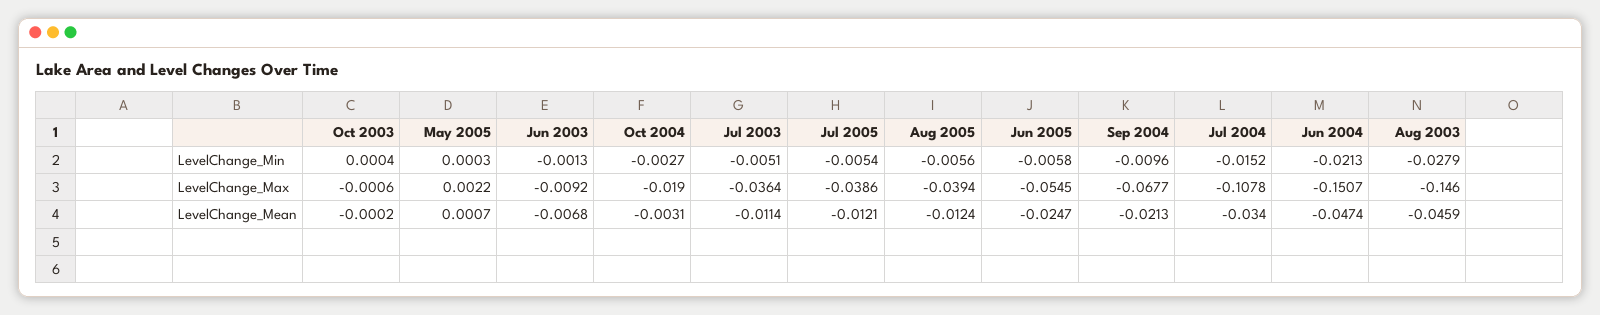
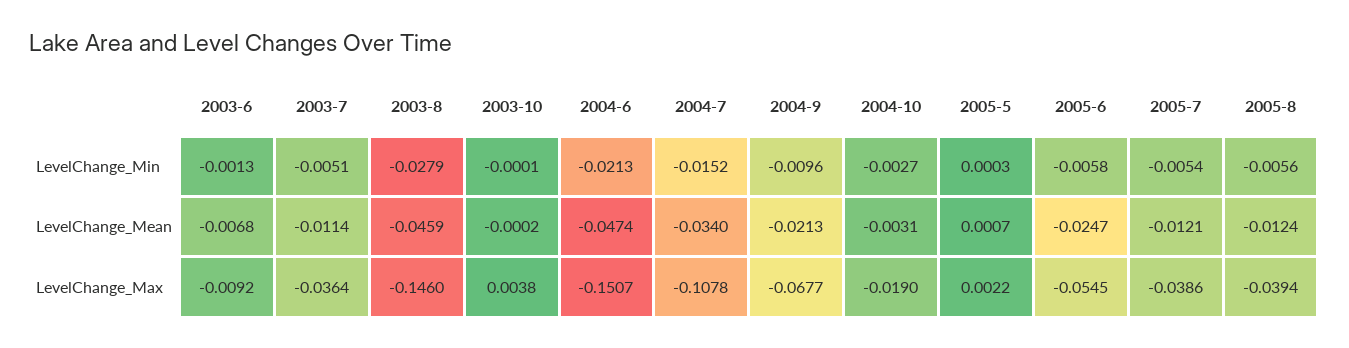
  {
    "Oct 2003": {
-     "LevelChange_Min": 0.0004,
+     "LevelChange_Min": -0.0001,
-     "LevelChange_Max": -0.0006,
+     "LevelChange_Max": 0.0038,
      "LevelChange_Mean": -0.0002
    },
    "May 2005": {
      "LevelChange_Min": 0.0003,
      "LevelChange_Max": 0.0022,
      "LevelChange_Mean": 0.0007
    },
    "Jun 2003": {
      "LevelChange_Min": -0.0013,
      "LevelChange_Max": -0.0092,
      "LevelChange_Mean": -0.0068
    },
    "Oct 2004": {
      "LevelChange_Min": -0.0027,
      "LevelChange_Max": -0.019,
      "LevelChange_Mean": -0.0031
    },
    "Jul 2003": {
      "LevelChange_Min": -0.0051,
      "LevelChange_Max": -0.0364,
      "LevelChange_Mean": -0.0114
    },
    "Jul 2005": {
      "LevelChange_Min": -0.0054,
      "LevelChange_Max": -0.0386,
      "LevelChange_Mean": -0.0121
    },
    "Aug 2005": {
      "LevelChange_Min": -0.0056,
      "LevelChange_Max": -0.0394,
      "LevelChange_Mean": -0.0124
    },
    "Jun 2005": {
      "LevelChange_Min": -0.0058,
      "LevelChange_Max": -0.0545,
      "LevelChange_Mean": -0.0247
    },
    "Sep 2004": {
      "LevelChange_Min": -0.0096,
      "LevelChange_Max": -0.0677,
      "LevelChange_Mean": -0.0213
    },
    "Jul 2004": {
      "LevelChange_Min": -0.0152,
      "LevelChange_Max": -0.1078,
      "LevelChange_Mean": -0.034
    },
    "Jun 2004": {
      "LevelChange_Min": -0.0213,
      "LevelChange_Max": -0.1507,
      "LevelChange_Mean": -0.0474
    },
    "Aug 2003": {
      "LevelChange_Min": -0.0279,
      "LevelChange_Max": -0.146,
      "LevelChange_Mean": -0.0459
    }
  }

